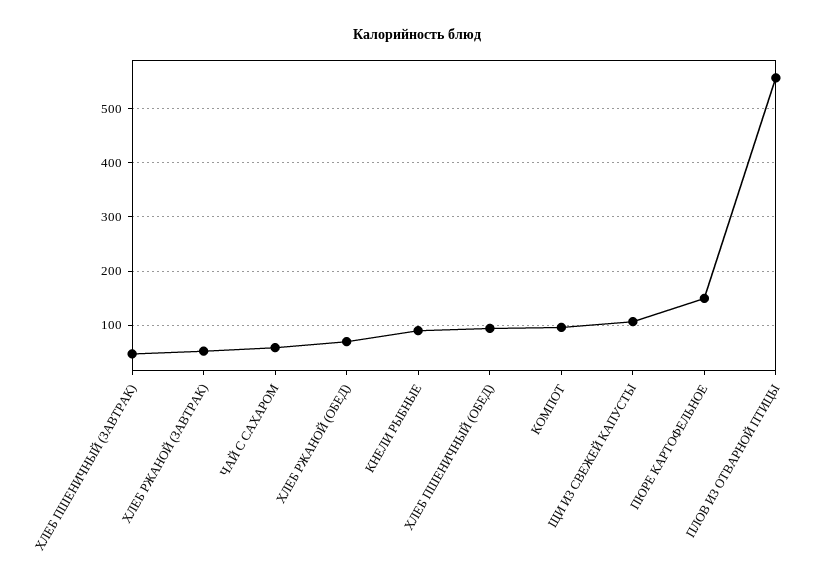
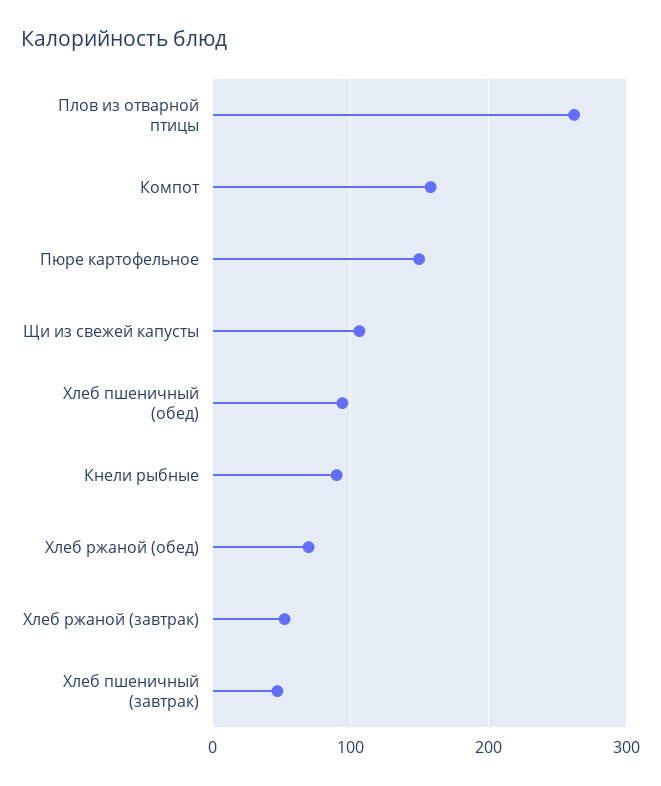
  {
    "ХЛЕБ ПШЕНИЧНЫЙ (ЗАВТРАК)": 50,
    "ХЛЕБ РЖАНОЙ (ЗАВТРАК)": 50,
-   "ЧАЙ С САХАРОМ": 60,
    "ХЛЕБ РЖАНОЙ (ОБЕД)": 70,
    "КНЕЛИ РЫБНЫЕ": 90,
    "ХЛЕБ ПШЕНИЧНЫЙ (ОБЕД)": 90,
-   "КОМПОТ": 100,
+   "КОМПОТ": 160,
    "ЩИ ИЗ СВЕЖЕЙ КАПУСТЫ": 110,
    "ПЮРЕ КАРТОФЕЛЬНОЕ": 150,
-   "ПЛОВ ИЗ ОТВАРНОЙ ПТИЦЫ": 560
+   "ПЛОВ ИЗ ОТВАРНОЙ ПТИЦЫ": 260
  }

